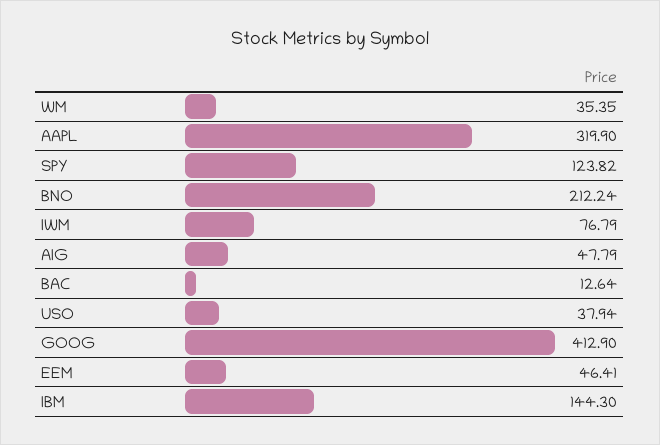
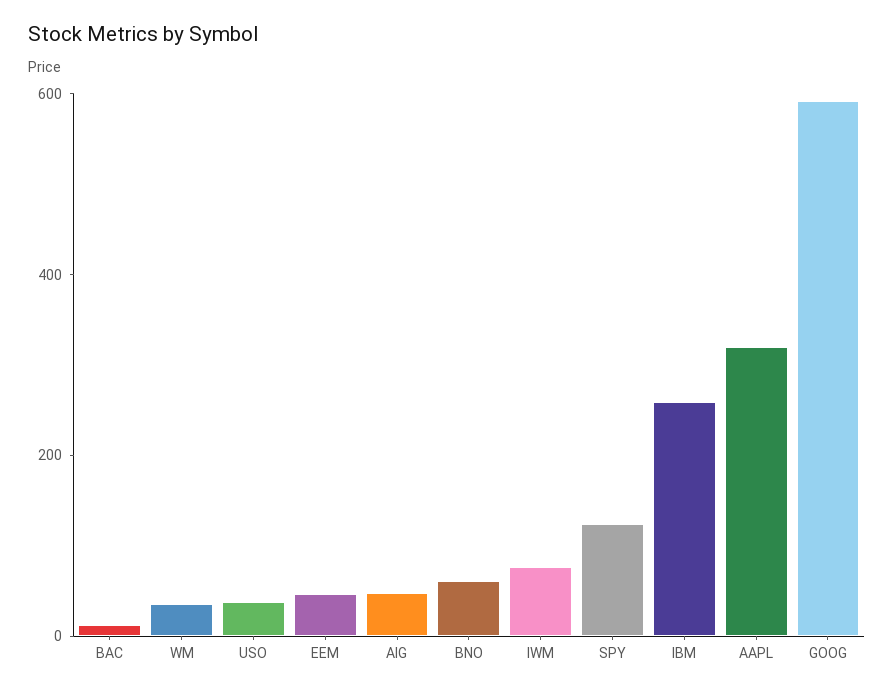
  {
    "WM": 35.35,
    "AAPL": 319.9,
    "SPY": 123.82,
-   "BNO": 212.24,
+   "BNO": 50,
    "IWM": 76.79,
    "AIG": 47.79,
    "BAC": 12.64,
    "USO": 37.94,
-   "GOOG": 412.9,
+   "GOOG": 600,
    "EEM": 46.41,
-   "IBM": 144.3
+   "IBM": 250
  }

